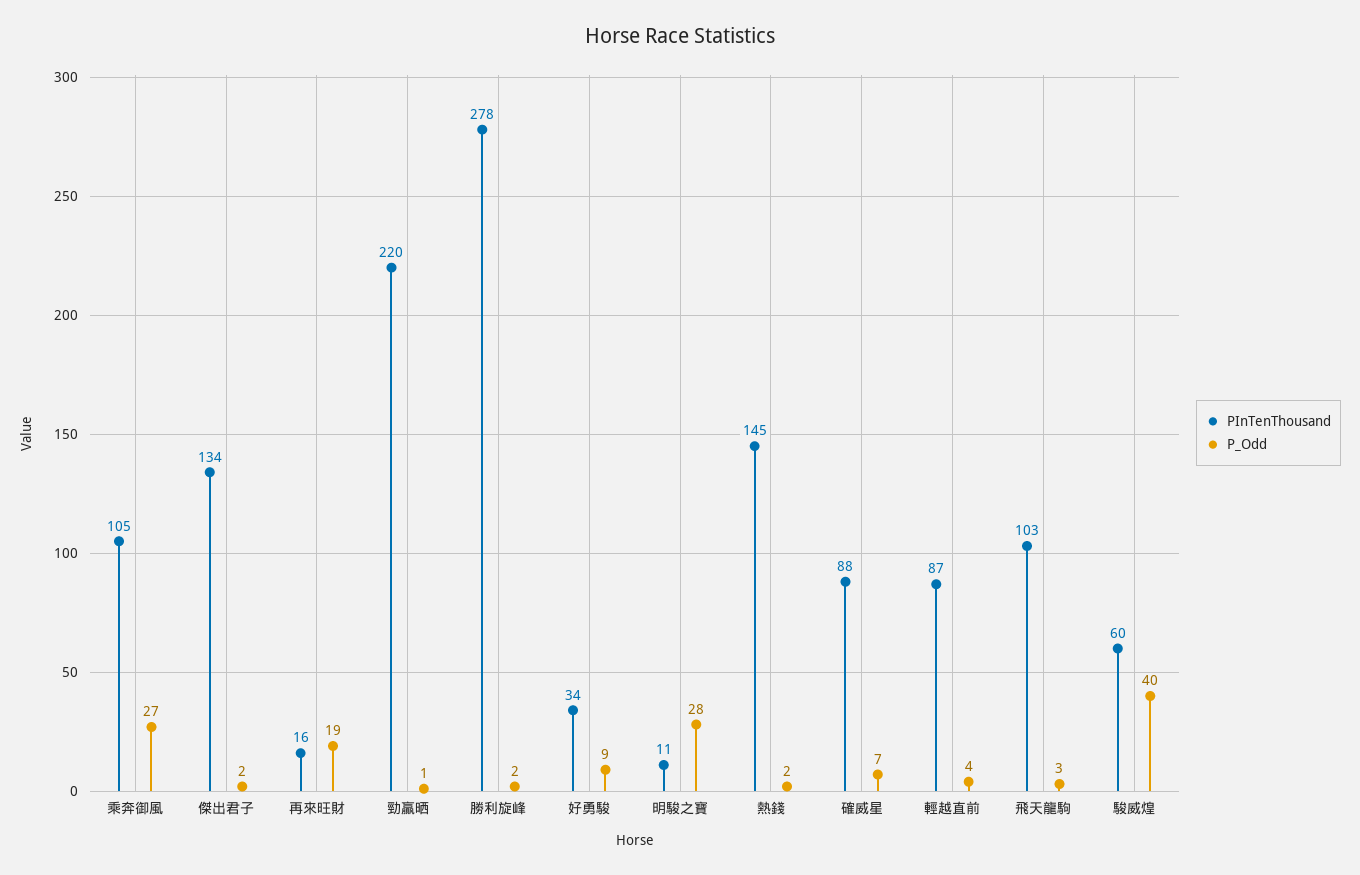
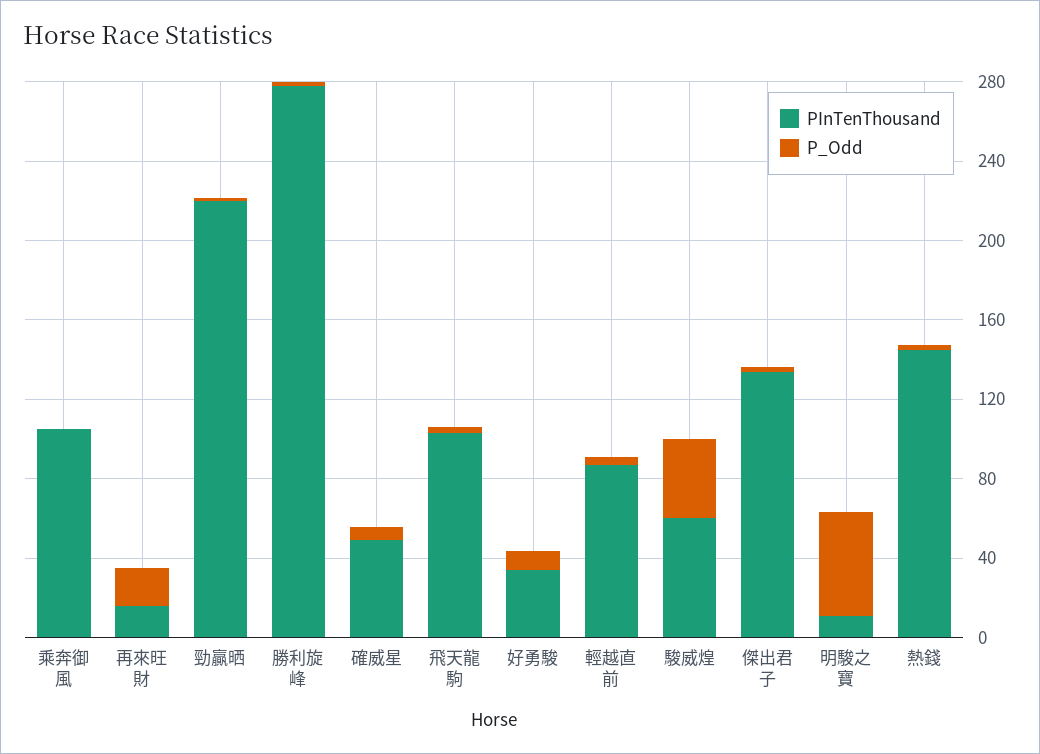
  {
    "PInTenThousand": {
      "乘奔御風": 105,
      "傑出君子": 134,
      "再來旺財": 16,
      "勁贏晒": 220,
      "勝利旋峰": 278,
      "好勇駿": 34,
      "明駿之寶": 11,
      "熱錢": 145,
-     "確威星": 88,
+     "確威星": 50,
      "輕越直前": 87,
      "飛天龍駒": 103,
      "駿威煌": 60
    },
    "P_Odd": {
-     "乘奔御風": 27,
+     "乘奔御風": 0,
      "傑出君子": 2,
      "再來旺財": 19,
      "勁贏晒": 1,
      "勝利旋峰": 2,
      "好勇駿": 9,
-     "明駿之寶": 28,
+     "明駿之寶": 50,
      "熱錢": 2,
      "確威星": 7,
      "輕越直前": 4,
      "飛天龍駒": 3,
      "駿威煌": 40
    }
  }

